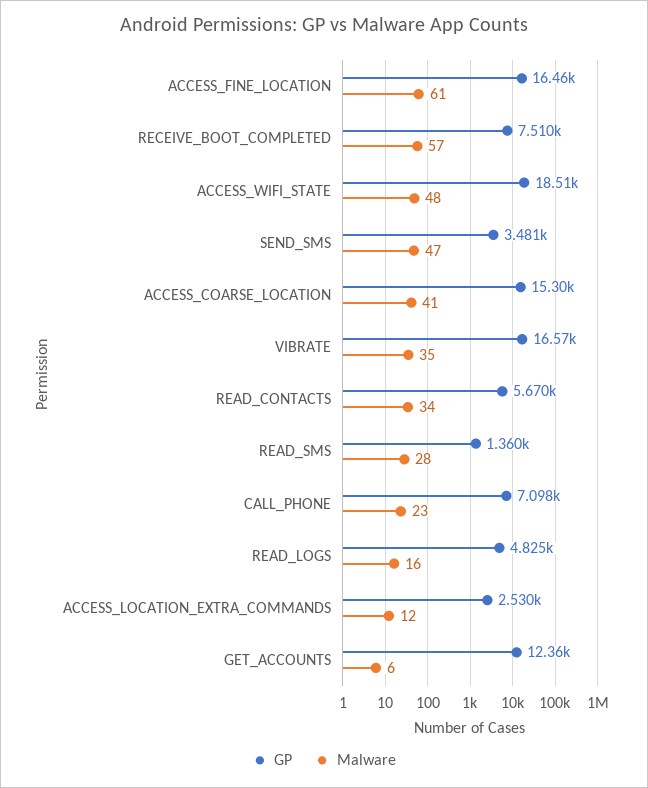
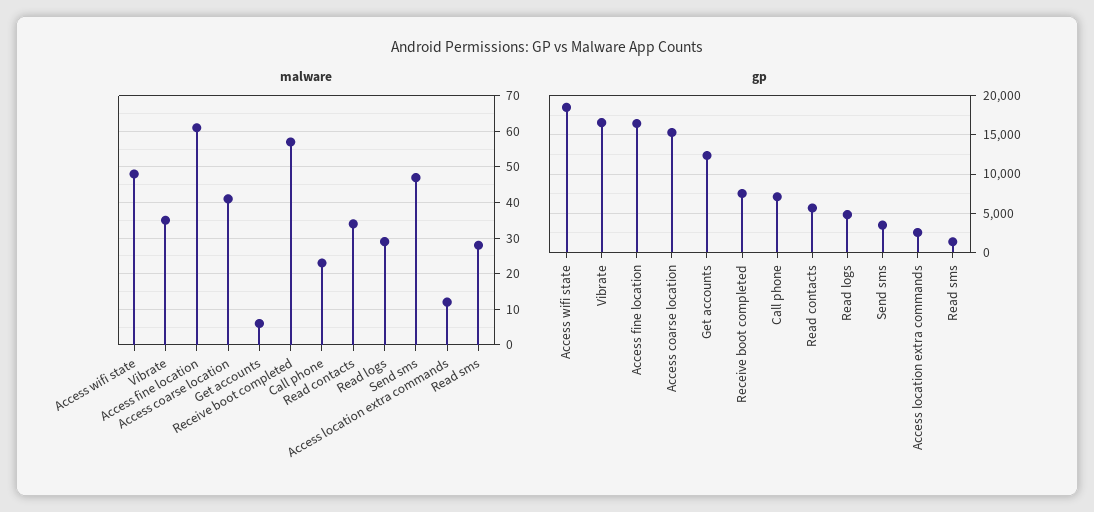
  {
    "GP": {
      "ACCESS_FINE_LOCATION": 16460,
      "RECEIVE_BOOT_COMPLETED": 7510,
      "ACCESS_WIFI_STATE": 18510,
      "SEND_SMS": 3481,
      "ACCESS_COARSE_LOCATION": 15300,
      "VIBRATE": 16570,
      "READ_CONTACTS": 5670,
      "READ_SMS": 1360,
      "CALL_PHONE": 7098,
      "READ_LOGS": 4825,
      "ACCESS_LOCATION_EXTRA_COMMANDS": 2530,
      "GET_ACCOUNTS": 12360
    },
    "Malware": {
      "ACCESS_FINE_LOCATION": 61,
      "RECEIVE_BOOT_COMPLETED": 57,
      "ACCESS_WIFI_STATE": 48,
      "SEND_SMS": 47,
      "ACCESS_COARSE_LOCATION": 41,
      "VIBRATE": 35,
      "READ_CONTACTS": 34,
      "READ_SMS": 28,
      "CALL_PHONE": 23,
-     "READ_LOGS": 16,
+     "READ_LOGS": 30,
      "ACCESS_LOCATION_EXTRA_COMMANDS": 12,
      "GET_ACCOUNTS": 6
    }
  }

